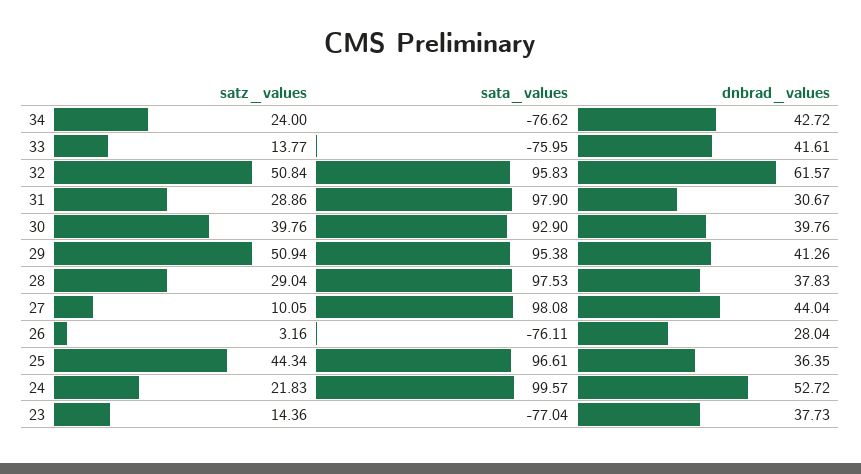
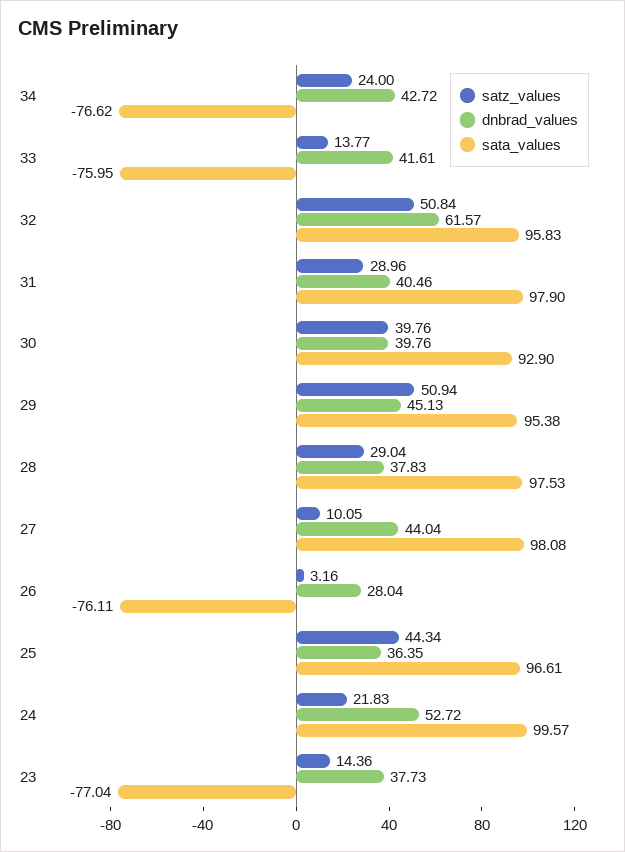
  {
    "satz_values": {
      "34": 24,
      "33": 13.77,
      "32": 50.84,
-     "31": 28.86,
+     "31": 28.96,
      "30": 39.76,
      "29": 50.94,
      "28": 29.04,
      "27": 10.05,
      "26": 3.16,
      "25": 44.34,
      "24": 21.83,
      "23": 14.36
    },
    "sata_values": {
      "34": -76.62,
      "33": -75.95,
      "32": 95.83,
      "31": 97.9,
      "30": 92.9,
      "29": 95.38,
      "28": 97.53,
      "27": 98.08,
      "26": -76.11,
      "25": 96.61,
      "24": 99.57,
      "23": -77.04
    },
    "dnbrad_values": {
      "34": 42.72,
      "33": 41.61,
      "32": 61.57,
-     "31": 30.67,
+     "31": 40.46,
      "30": 39.76,
-     "29": 41.26,
+     "29": 45.13,
      "28": 37.83,
      "27": 44.04,
      "26": 28.04,
      "25": 36.35,
      "24": 52.72,
      "23": 37.73
    }
  }

